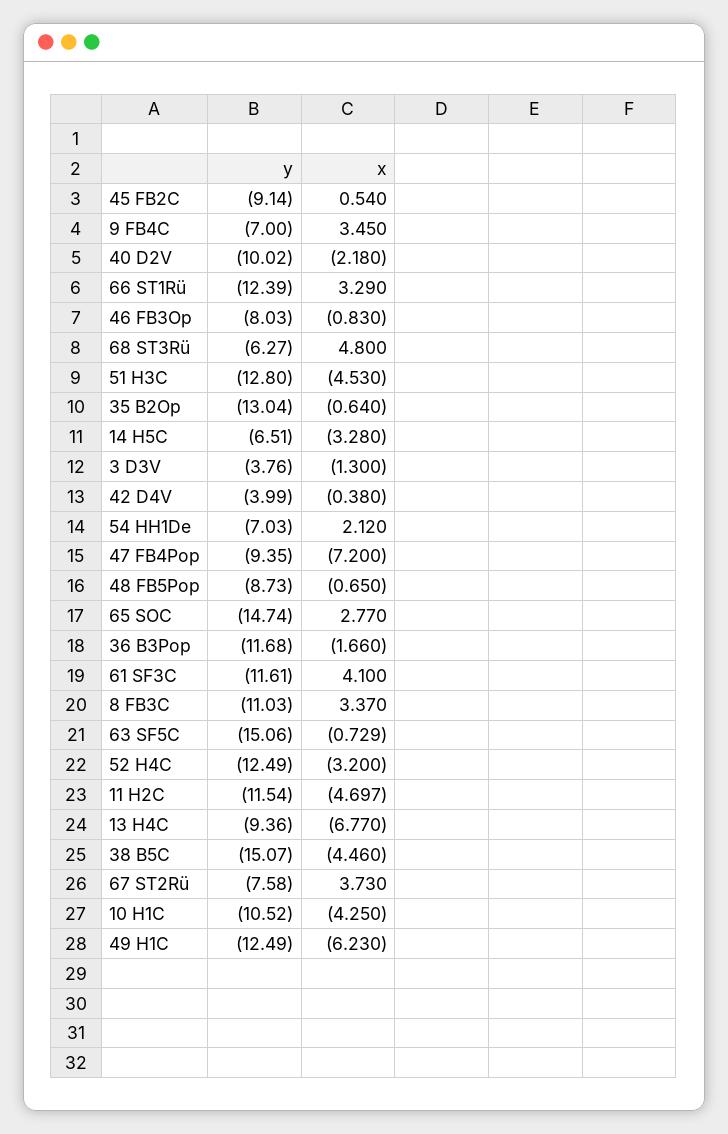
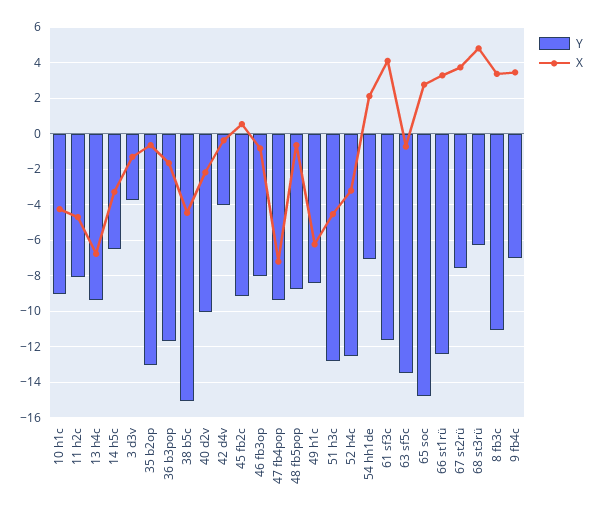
  {
    "y": {
      "45 FB2C": -9.14,
      "9 FB4C": -7,
      "40 D2V": -10.02,
      "66 ST1Rü": -12.39,
      "46 FB3Op": -8.03,
      "68 ST3Rü": -6.27,
      "51 H3C": -12.8,
      "35 B2Op": -13.04,
      "14 H5C": -6.51,
      "3 D3V": -3.76,
      "42 D4V": -3.99,
      "54 HH1De": -7.03,
      "47 FB4Pop": -9.35,
      "48 FB5Pop": -8.73,
      "65 SOC": -14.74,
      "36 B3Pop": -11.68,
      "61 SF3C": -11.61,
      "8 FB3C": -11.03,
-     "63 SF5C": -15.06,
+     "63 SF5C": -13.5,
      "52 H4C": -12.49,
-     "11 H2C": -11.54,
+     "11 H2C": -8,
      "13 H4C": -9.36,
      "38 B5C": -15.07,
      "67 ST2Rü": -7.58,
-     "10 H1C": -10.52,
+     "10 H1C": -9,
-     "49 H1C": -12.49
+     "49 H1C": -8.5
    },
    "x": {
      "45 FB2C": 0.54,
      "9 FB4C": 3.45,
      "40 D2V": -2.18,
      "66 ST1Rü": 3.29,
      "46 FB3Op": -0.83,
      "68 ST3Rü": 4.8,
      "51 H3C": -4.53,
      "35 B2Op": -0.64,
      "14 H5C": -3.28,
      "3 D3V": -1.3,
      "42 D4V": -0.38,
      "54 HH1De": 2.12,
      "47 FB4Pop": -7.2,
      "48 FB5Pop": -0.65,
      "65 SOC": 2.77,
      "36 B3Pop": -1.66,
      "61 SF3C": 4.1,
      "8 FB3C": 3.37,
      "63 SF5C": -0.729,
      "52 H4C": -3.2,
      "11 H2C": -4.697,
      "13 H4C": -6.77,
      "38 B5C": -4.46,
      "67 ST2Rü": 3.73,
      "10 H1C": -4.25,
      "49 H1C": -6.23
    }
  }

